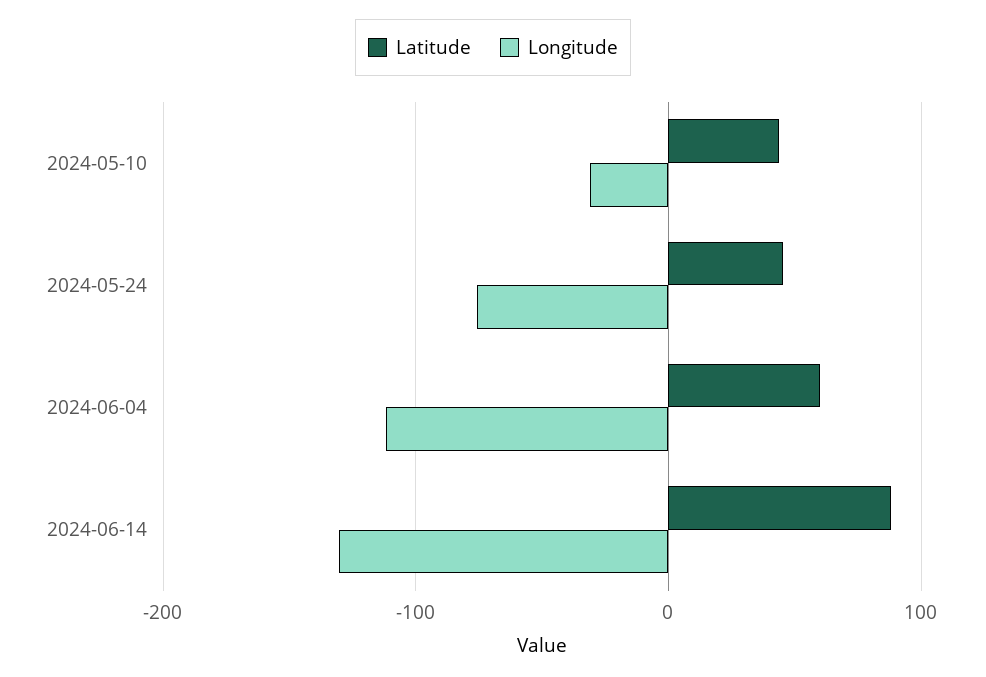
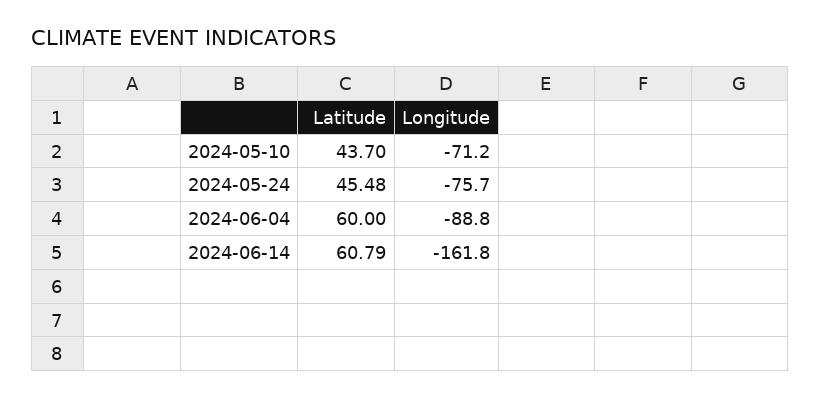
  {
    "Latitude": {
      "2024-05-10": 43.7,
      "2024-05-24": 45.48,
      "2024-06-04": 60,
-     "2024-06-14": 90
+     "2024-06-14": 60.79
    },
    "Longitude": {
-     "2024-05-10": -30,
+     "2024-05-10": -71.2,
      "2024-05-24": -75.7,
-     "2024-06-04": -110,
+     "2024-06-04": -88.8,
-     "2024-06-14": -130
+     "2024-06-14": -161.8
    }
  }

